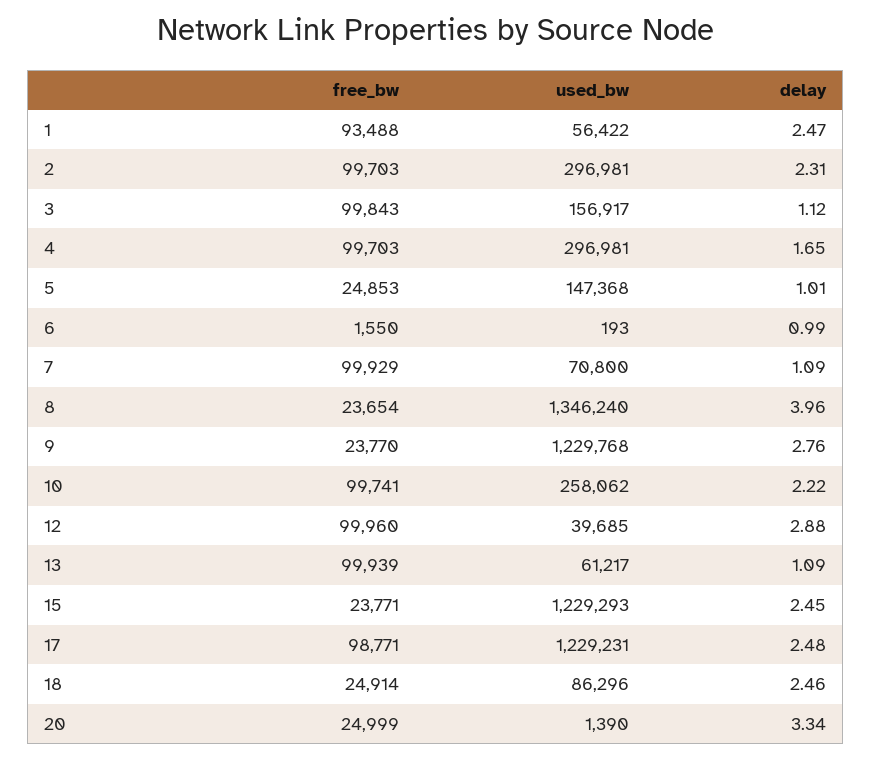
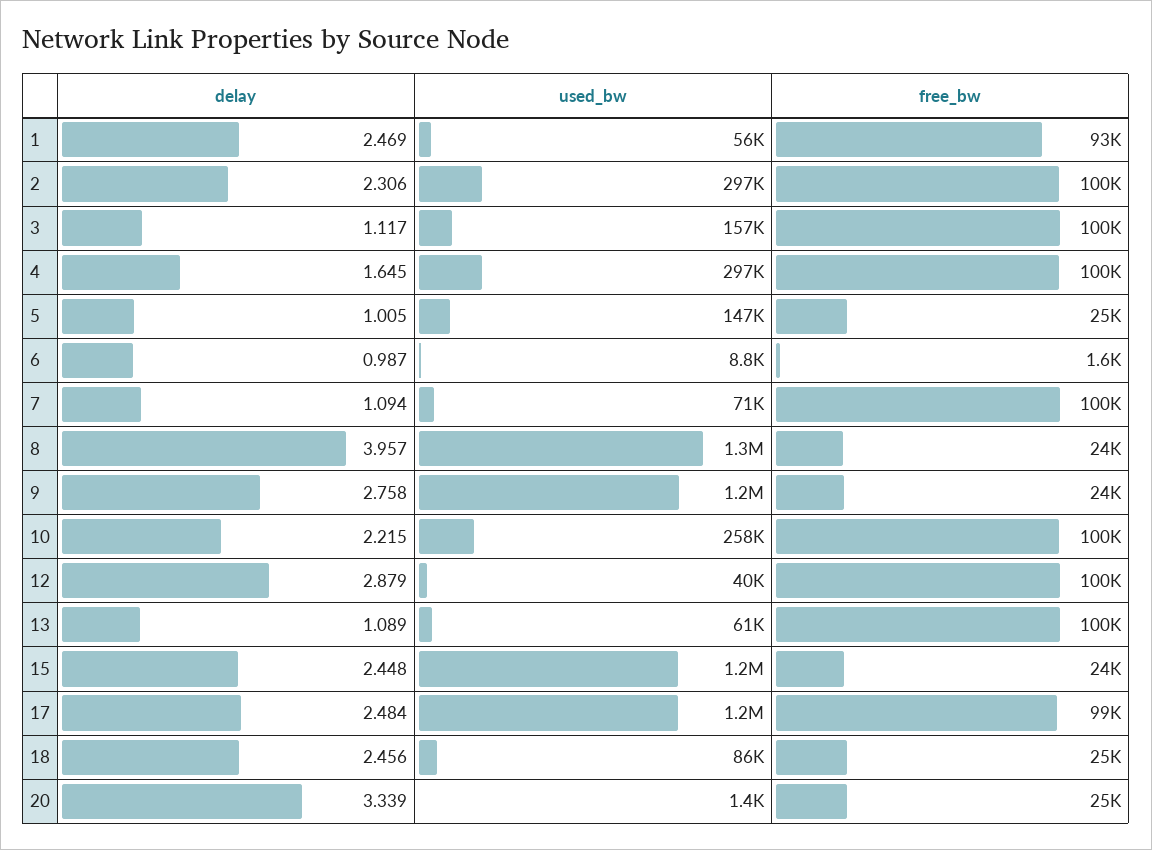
  {
    "free_bw": {
      "1": 93488,
      "2": 99703,
      "3": 99843,
      "4": 99703,
      "5": 24853,
      "6": 1550,
      "7": 99929,
      "8": 23654,
      "9": 23770,
      "10": 99741,
      "12": 99960,
      "13": 99939,
      "15": 23771,
      "17": 98771,
      "18": 24914,
      "20": 24999
    },
    "used_bw": {
      "1": 56422,
      "2": 296981,
      "3": 156917,
      "4": 296981,
      "5": 147368,
-     "6": 193,
+     "6": 8800,
      "7": 70800,
      "8": 1346240,
      "9": 1229768,
      "10": 258062,
      "12": 39685,
      "13": 61217,
      "15": 1229293,
      "17": 1229231,
      "18": 86296,
      "20": 1390
    },
    "delay": {
      "1": 2.469,
      "2": 2.306,
      "3": 1.117,
      "4": 1.645,
      "5": 1.005,
      "6": 0.987,
      "7": 1.094,
      "8": 3.957,
      "9": 2.758,
      "10": 2.215,
      "12": 2.879,
      "13": 1.089,
      "15": 2.448,
      "17": 2.484,
      "18": 2.456,
      "20": 3.339
    }
  }

